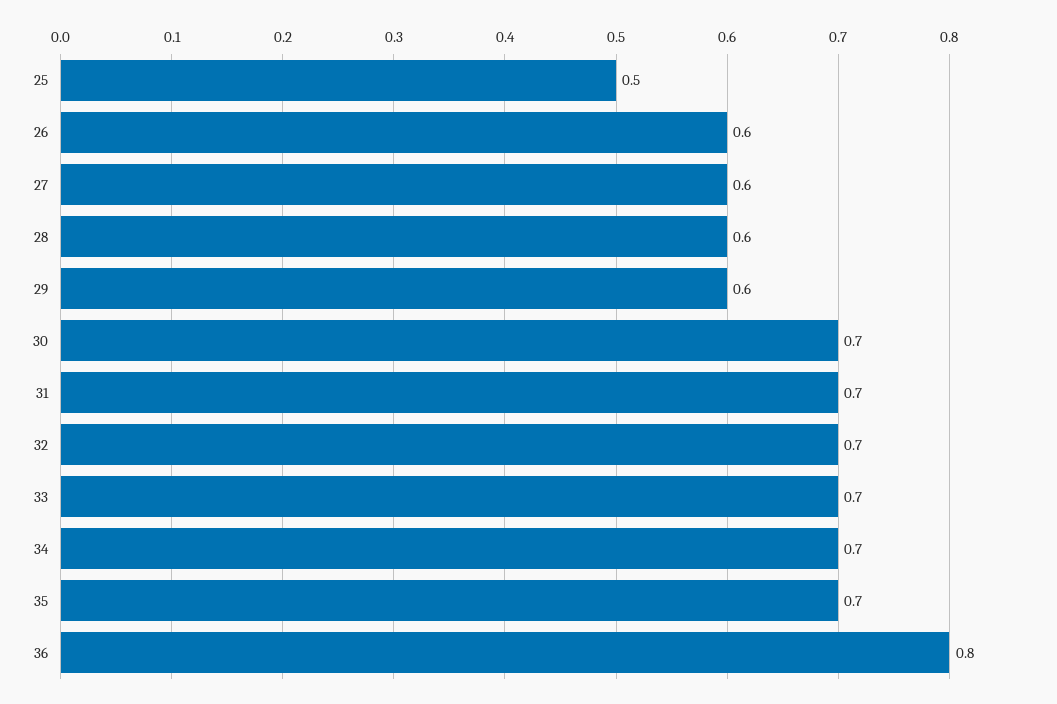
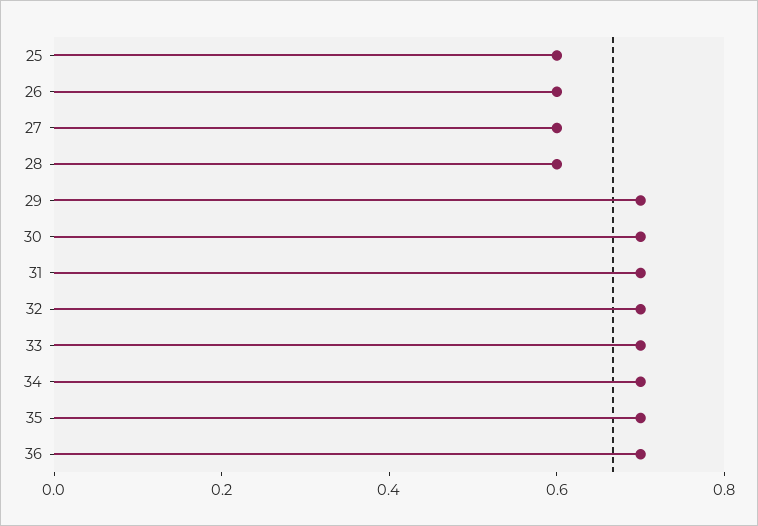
  {
-   "25": 0.5,
+   "25": 0.6,
    "26": 0.6,
    "27": 0.6,
    "28": 0.6,
-   "29": 0.6,
+   "29": 0.7,
    "30": 0.7,
    "31": 0.7,
    "32": 0.7,
    "33": 0.7,
    "34": 0.7,
    "35": 0.7,
-   "36": 0.8
+   "36": 0.7
  }

